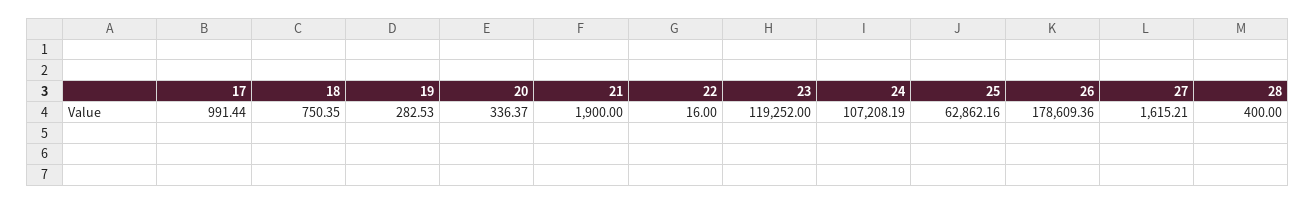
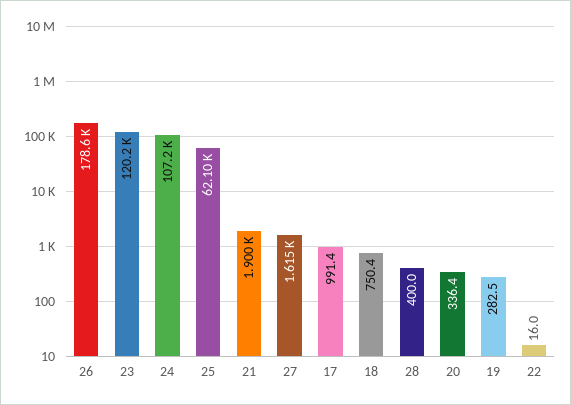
  {
    "17": 991.44,
    "18": 750.35,
    "19": 282.53,
    "20": 336.37,
    "21": 1900,
    "22": 16,
-   "23": 119252,
+   "23": 120200,
    "24": 107208.19,
-   "25": 62862.16,
+   "25": 62100,
    "26": 178609.36,
    "27": 1615.21,
    "28": 400
  }

